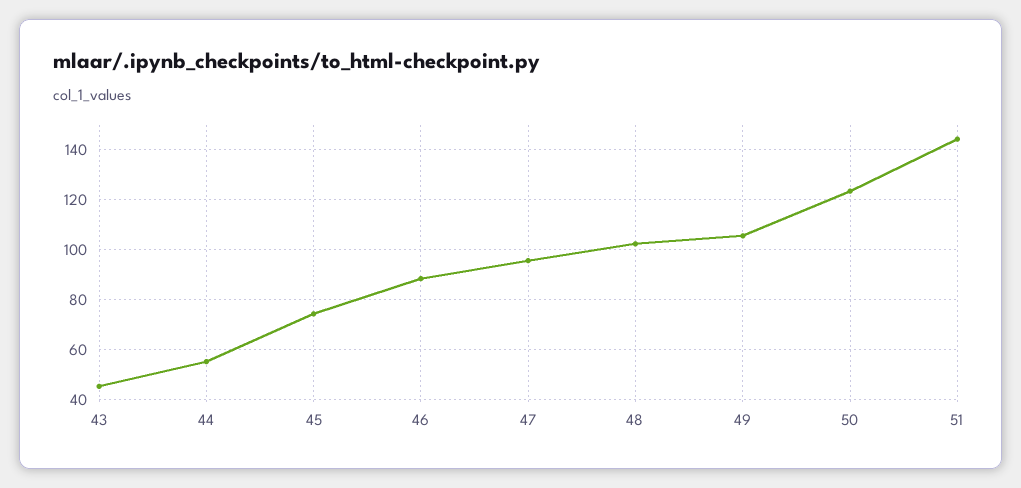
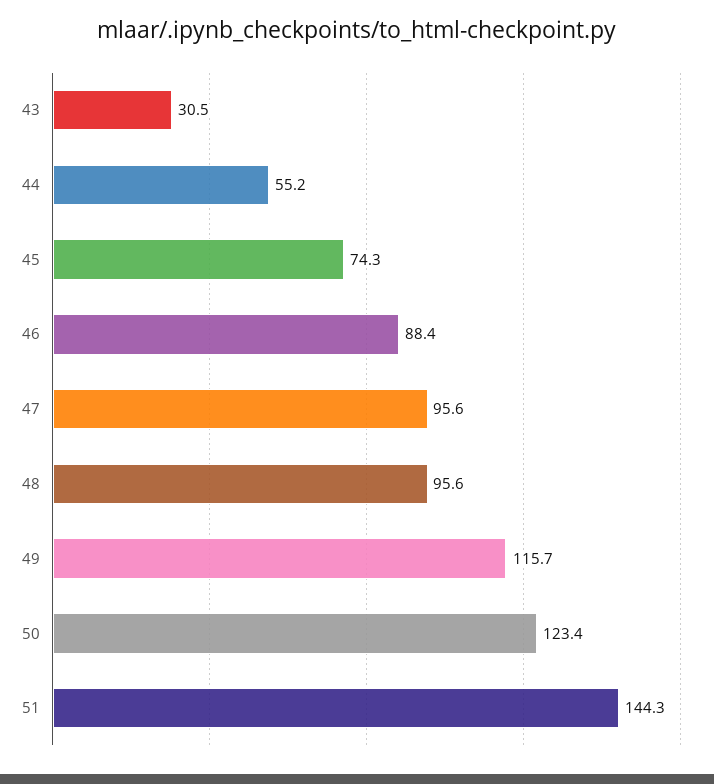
  {
-   "43": 45,
+   "43": 30.5,
    "44": 55.2,
    "45": 74.3,
    "46": 88.4,
    "47": 95.6,
-   "48": 102.5,
+   "48": 95.6,
-   "49": 105,
+   "49": 115.7,
    "50": 123.4,
    "51": 144.3
  }

